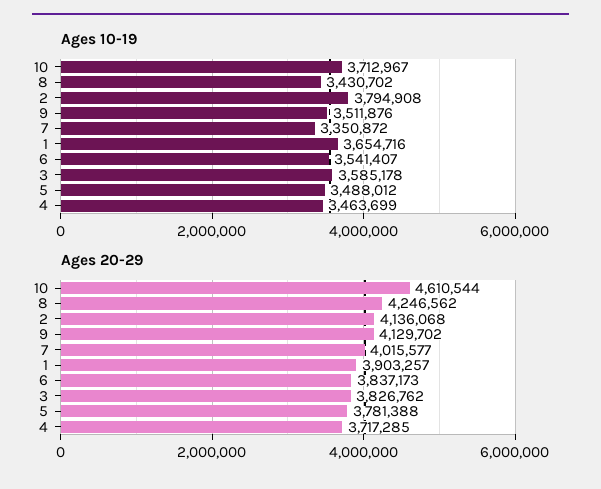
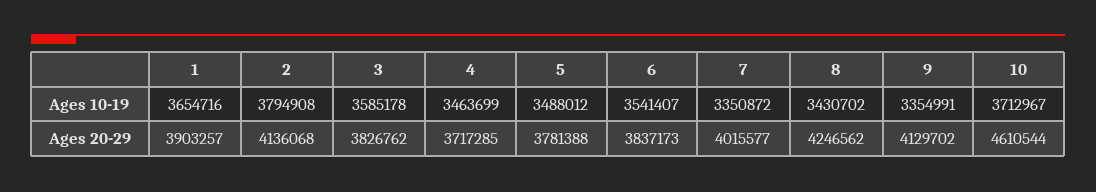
  {
    "Ages 10-19": {
      "10": 3712967,
      "8": 3430702,
      "2": 3794908,
-     "9": 3511876,
+     "9": 3354991,
      "7": 3350872,
      "1": 3654716,
      "6": 3541407,
      "3": 3585178,
      "5": 3488012,
      "4": 3463699
    },
    "Ages 20-29": {
      "10": 4610544,
      "8": 4246562,
      "2": 4136068,
      "9": 4129702,
      "7": 4015577,
      "1": 3903257,
      "6": 3837173,
      "3": 3826762,
      "5": 3781388,
      "4": 3717285
    }
  }

